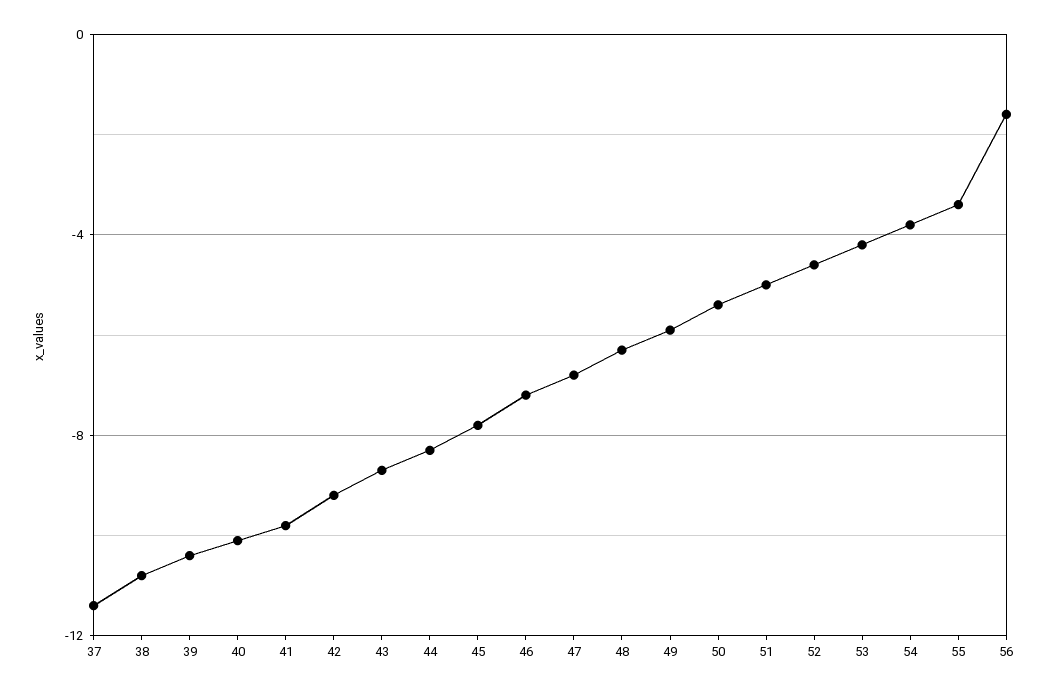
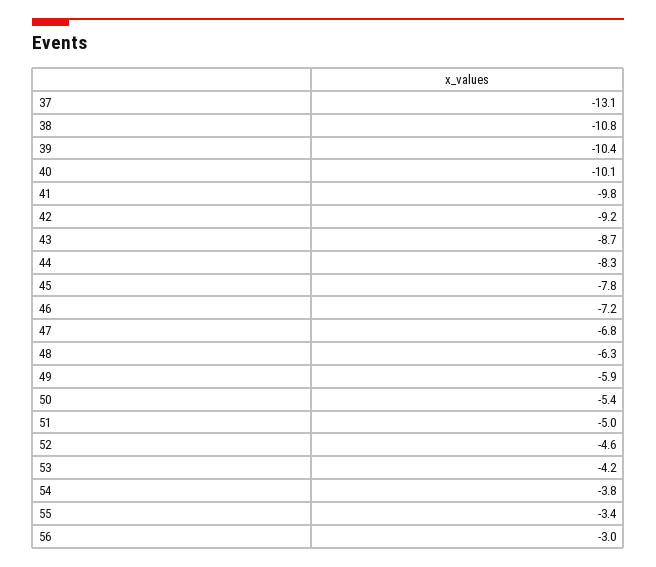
  {
-   "37": -11.5,
+   "37": -13.1,
    "38": -10.8,
    "39": -10.4,
    "40": -10.1,
    "41": -9.8,
    "42": -9.2,
    "43": -8.7,
    "44": -8.3,
    "45": -7.8,
    "46": -7.2,
    "47": -6.8,
    "48": -6.3,
    "49": -5.9,
    "50": -5.4,
    "51": -5,
    "52": -4.6,
    "53": -4.2,
    "54": -3.8,
    "55": -3.4,
-   "56": -1.5
+   "56": -3
  }

